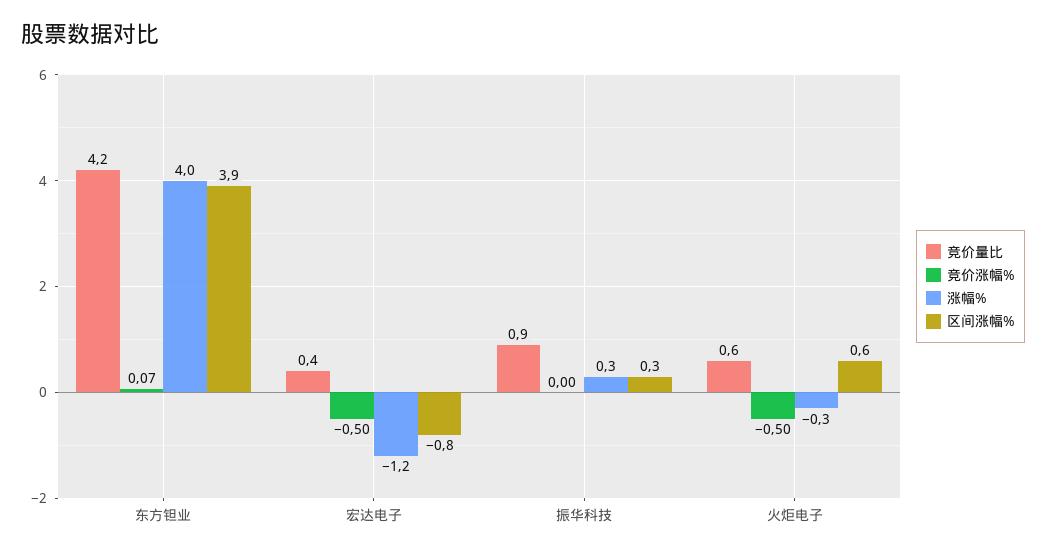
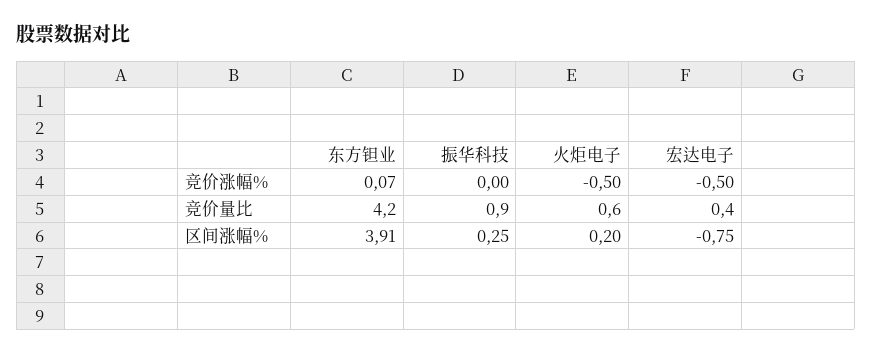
  {
    "竞价量比": {
      "东方钽业": 4.2,
      "宏达电子": 0.4,
      "振华科技": 0.9,
      "火炬电子": 0.6
    },
    "竞价涨幅%": {
      "东方钽业": 0.07,
      "宏达电子": -0.5,
      "振华科技": 0,
      "火炬电子": -0.5
    },
-   "涨幅%": {
-     "东方钽业": 4,
-     "宏达电子": -1.2,
-     "振华科技": 0.3,
-     "火炬电子": -0.3
-   },
    "区间涨幅%": {
      "东方钽业": 3.91,
      "宏达电子": -0.75,
      "振华科技": 0.25,
-     "火炬电子": 0.6
+     "火炬电子": 0.2
    }
  }

